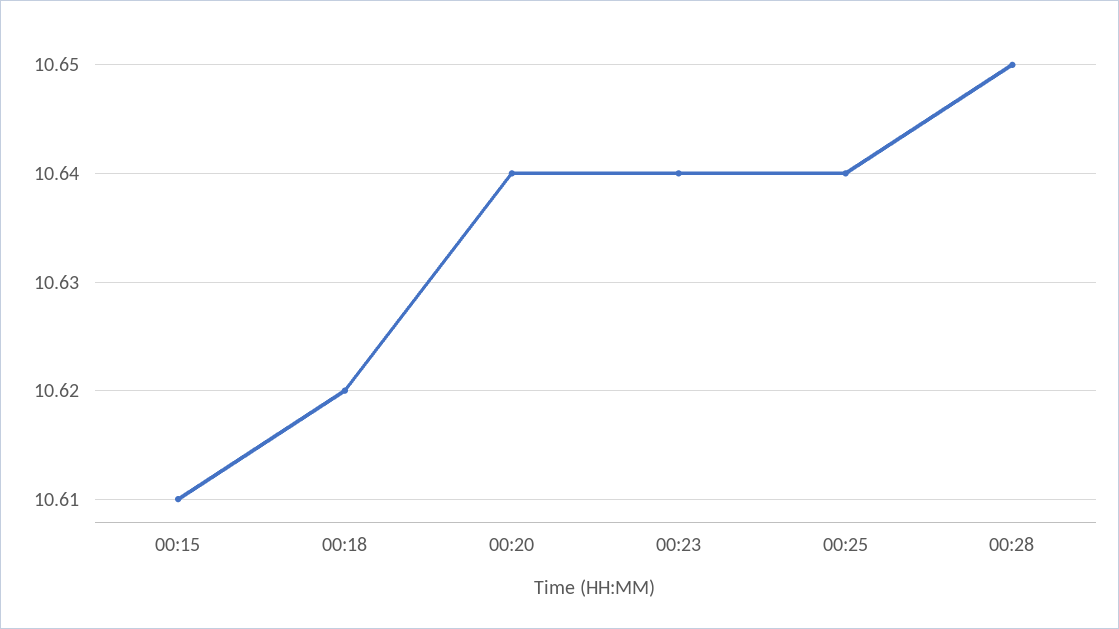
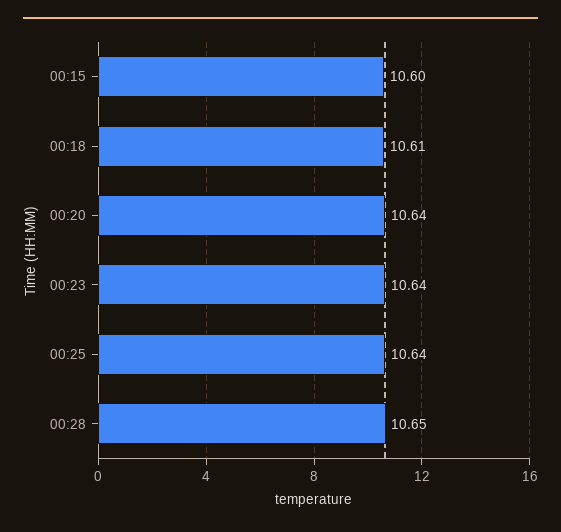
  {
-   "00:15": 10.61,
+   "00:15": 10.6,
-   "00:18": 10.62,
+   "00:18": 10.61,
    "00:20": 10.64,
    "00:23": 10.64,
    "00:25": 10.64,
    "00:28": 10.65
  }

